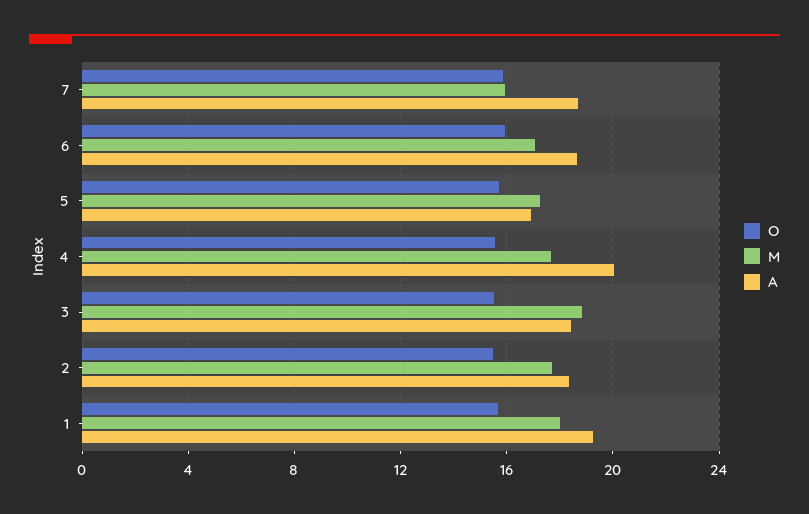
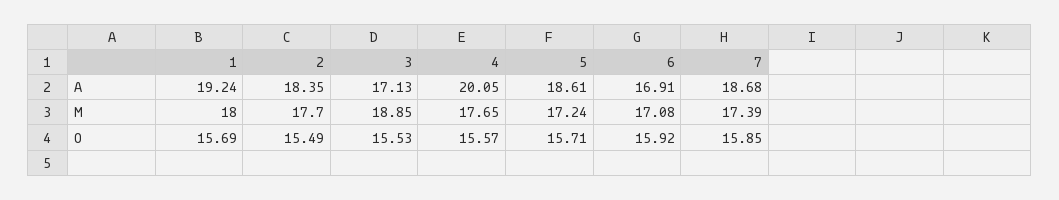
  {
    "O": {
      "7": 15.85,
      "6": 15.92,
      "5": 15.71,
      "4": 15.57,
      "3": 15.53,
      "2": 15.49,
      "1": 15.69
    },
    "M": {
-     "7": 16,
+     "7": 17.39,
      "6": 17.08,
      "5": 17.24,
      "4": 17.65,
      "3": 18.85,
      "2": 17.7,
      "1": 18
    },
    "A": {
      "7": 18.68,
-     "6": 18.5,
+     "6": 16.91,
-     "5": 17,
+     "5": 18.61,
      "4": 20.05,
-     "3": 18.5,
+     "3": 17.13,
      "2": 18.35,
      "1": 19.24
    }
  }

